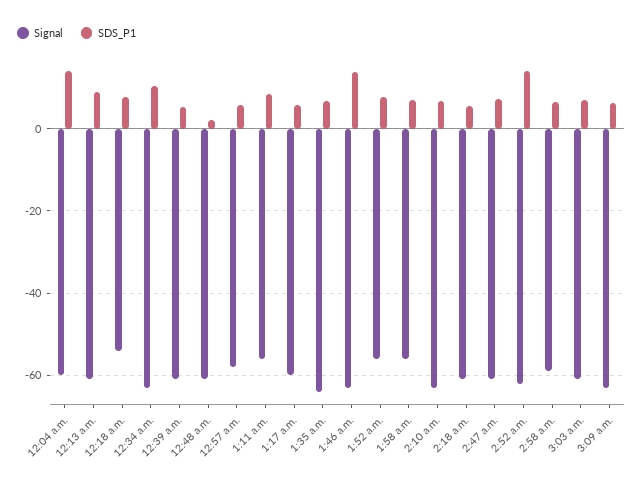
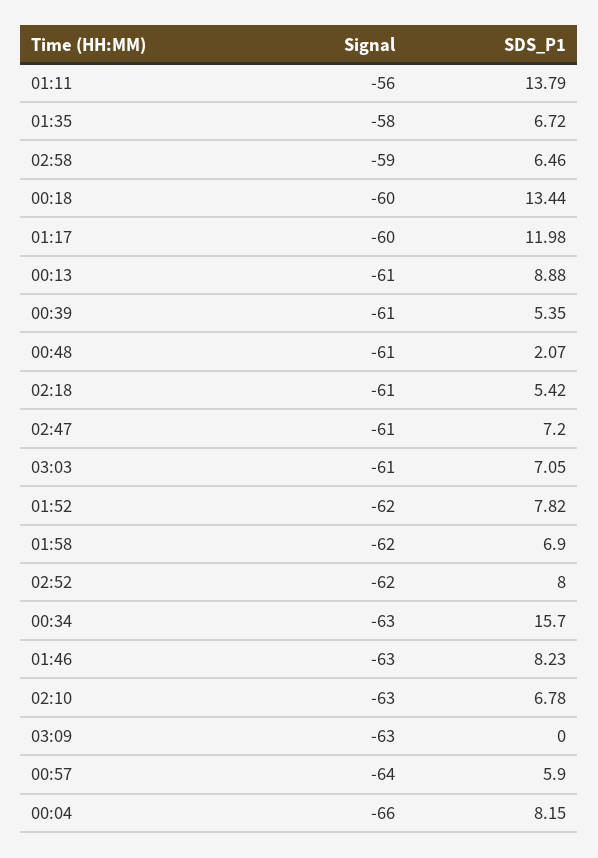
  {
    "Signal": {
-     "12:04 a.m.": -60,
+     "12:04 a.m.": -66,
      "12:13 a.m.": -61,
-     "12:18 a.m.": -54,
+     "12:18 a.m.": -60,
      "12:34 a.m.": -63,
      "12:39 a.m.": -61,
      "12:48 a.m.": -61,
-     "12:57 a.m.": -58,
+     "12:57 a.m.": -64,
      "1:11 a.m.": -56,
      "1:17 a.m.": -60,
-     "1:35 a.m.": -64,
+     "1:35 a.m.": -58,
      "1:46 a.m.": -63,
-     "1:52 a.m.": -56,
+     "1:52 a.m.": -62,
-     "1:58 a.m.": -56,
+     "1:58 a.m.": -62,
      "2:10 a.m.": -63,
      "2:18 a.m.": -61,
      "2:47 a.m.": -61,
      "2:52 a.m.": -62,
      "2:58 a.m.": -59,
      "3:03 a.m.": -61,
      "3:09 a.m.": -63
    },
    "SDS_P1": {
-     "12:04 a.m.": 14,
+     "12:04 a.m.": 8.15,
      "12:13 a.m.": 8.88,
-     "12:18 a.m.": 8,
+     "12:18 a.m.": 13.44,
-     "12:34 a.m.": 10,
+     "12:34 a.m.": 15.7,
      "12:39 a.m.": 5.35,
      "12:48 a.m.": 2.07,
      "12:57 a.m.": 5.9,
-     "1:11 a.m.": 8,
+     "1:11 a.m.": 13.79,
-     "1:17 a.m.": 6,
+     "1:17 a.m.": 11.98,
      "1:35 a.m.": 6.72,
-     "1:46 a.m.": 14,
+     "1:46 a.m.": 8.23,
      "1:52 a.m.": 7.82,
      "1:58 a.m.": 6.9,
      "2:10 a.m.": 6.78,
      "2:18 a.m.": 5.42,
      "2:47 a.m.": 7.2,
-     "2:52 a.m.": 14,
+     "2:52 a.m.": 8,
      "2:58 a.m.": 6.46,
      "3:03 a.m.": 7.05,
-     "3:09 a.m.": 6
+     "3:09 a.m.": 0
    }
  }

